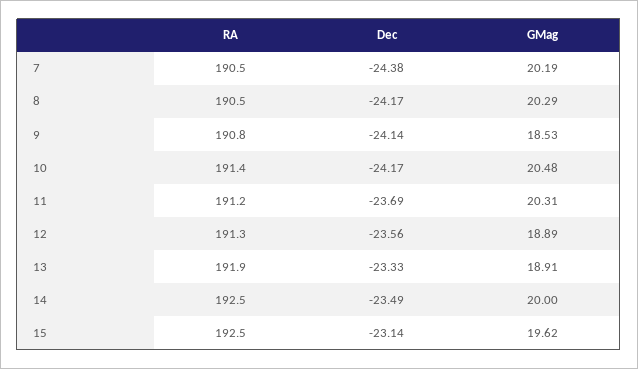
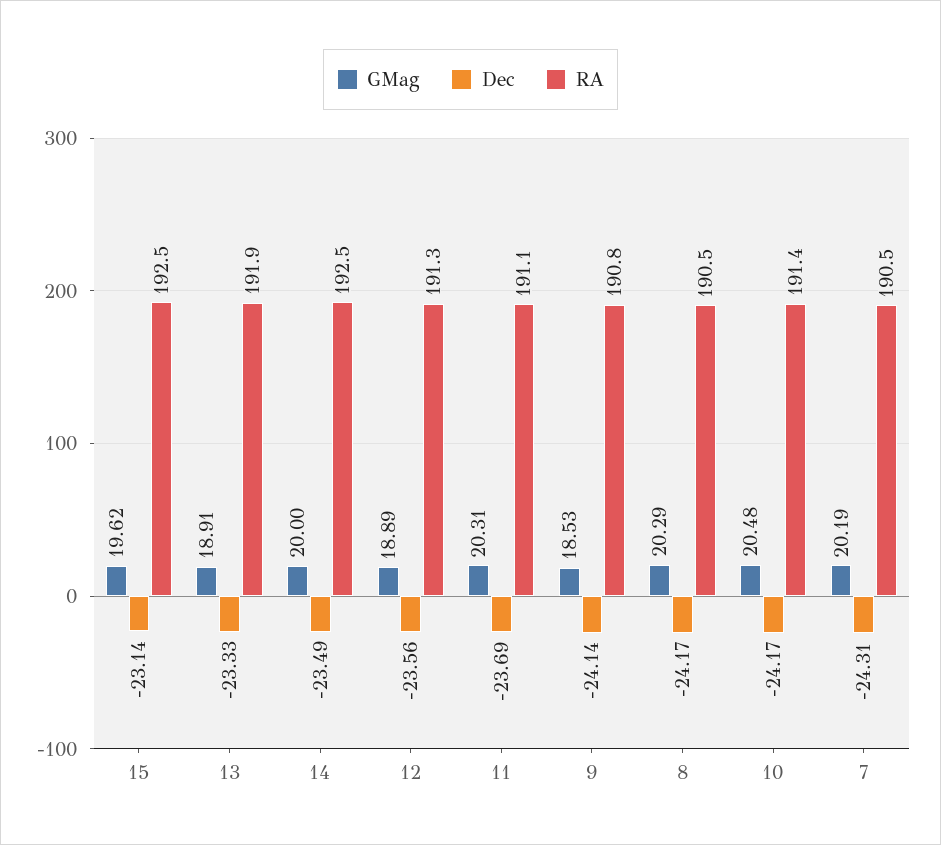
  {
    "RA": {
      "7": 190.5,
      "8": 190.5,
      "9": 190.8,
      "10": 191.4,
-     "11": 191.2,
+     "11": 191.1,
      "12": 191.3,
      "13": 191.9,
      "14": 192.5,
      "15": 192.5
    },
    "Dec": {
-     "7": -24.38,
+     "7": -24.31,
      "8": -24.17,
      "9": -24.14,
      "10": -24.17,
      "11": -23.69,
      "12": -23.56,
      "13": -23.33,
      "14": -23.49,
      "15": -23.14
    },
    "GMag": {
      "7": 20.19,
      "8": 20.29,
      "9": 18.53,
      "10": 20.48,
      "11": 20.31,
      "12": 18.89,
      "13": 18.91,
      "14": 20,
      "15": 19.62
    }
  }

